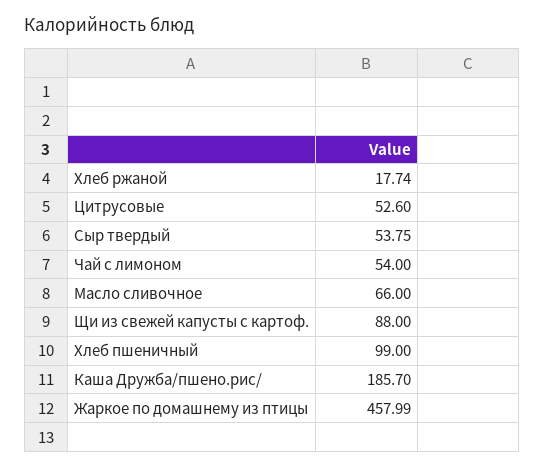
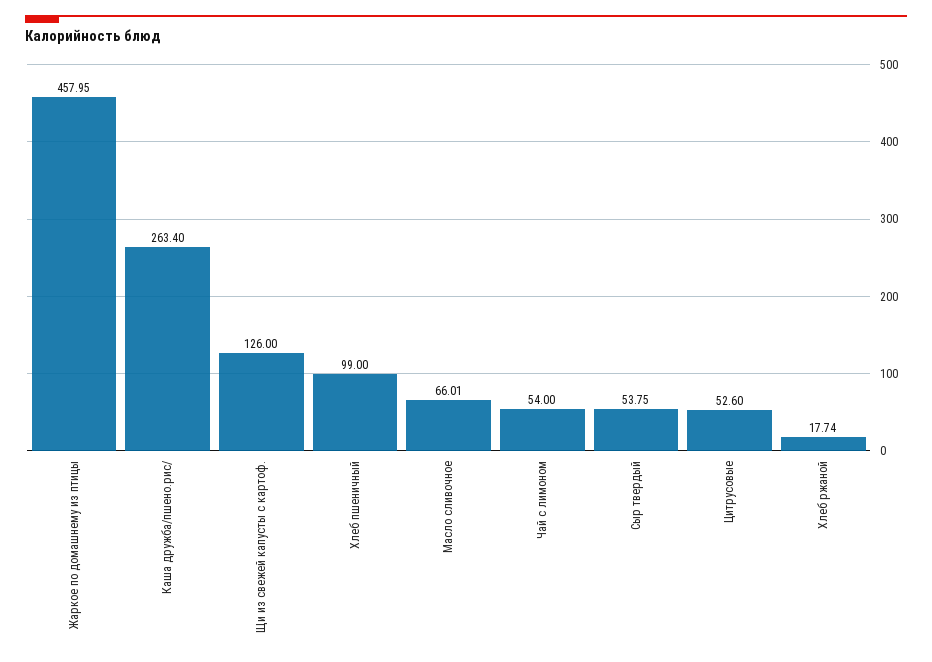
  {
    "Хлеб ржаной": 17.74,
    "Цитрусовые": 52.6,
    "Сыр твердый": 53.75,
    "Чай с лимоном": 54,
-   "Масло сливочное": 66,
+   "Масло сливочное": 66.01,
-   "Щи из свежей капусты с картоф.": 88,
+   "Щи из свежей капусты с картоф.": 126,
    "Хлеб пшеничный": 99,
-   "Каша Дружба/пшено.рис/": 185.7,
+   "Каша Дружба/пшено.рис/": 263.4,
-   "Жаркое по домашнему из птицы": 457.99
+   "Жаркое по домашнему из птицы": 457.95
  }

